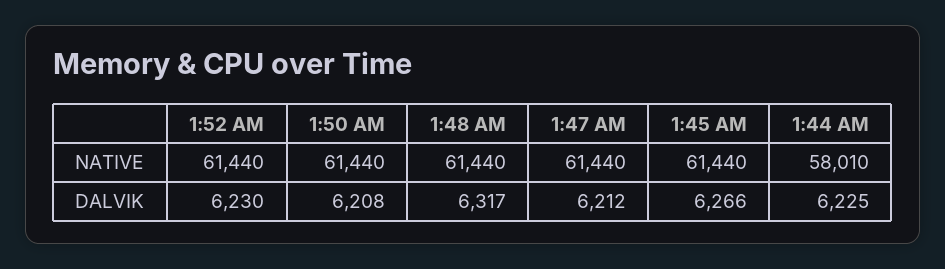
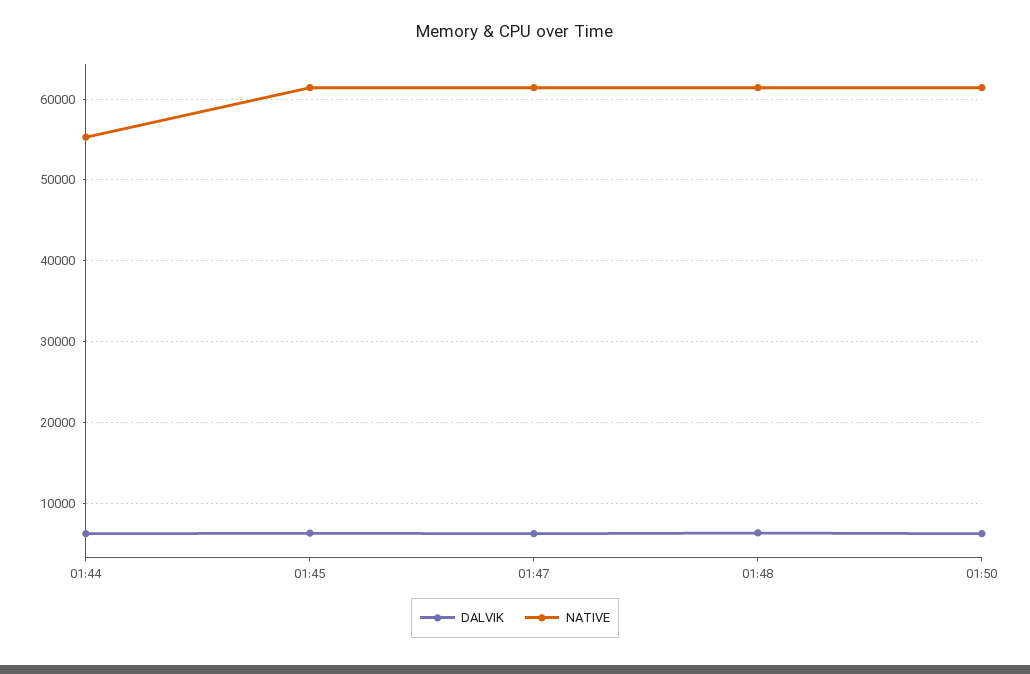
  {
    "NATIVE": {
-     "1:52 AM": 61440,
      "1:50 AM": 61440,
      "1:48 AM": 61440,
      "1:47 AM": 61440,
      "1:45 AM": 61440,
-     "1:44 AM": 58010
+     "1:44 AM": 55000
    },
    "DALVIK": {
-     "1:52 AM": 6230,
      "1:50 AM": 6208,
      "1:48 AM": 6317,
      "1:47 AM": 6212,
      "1:45 AM": 6266,
      "1:44 AM": 6225
    }
  }

